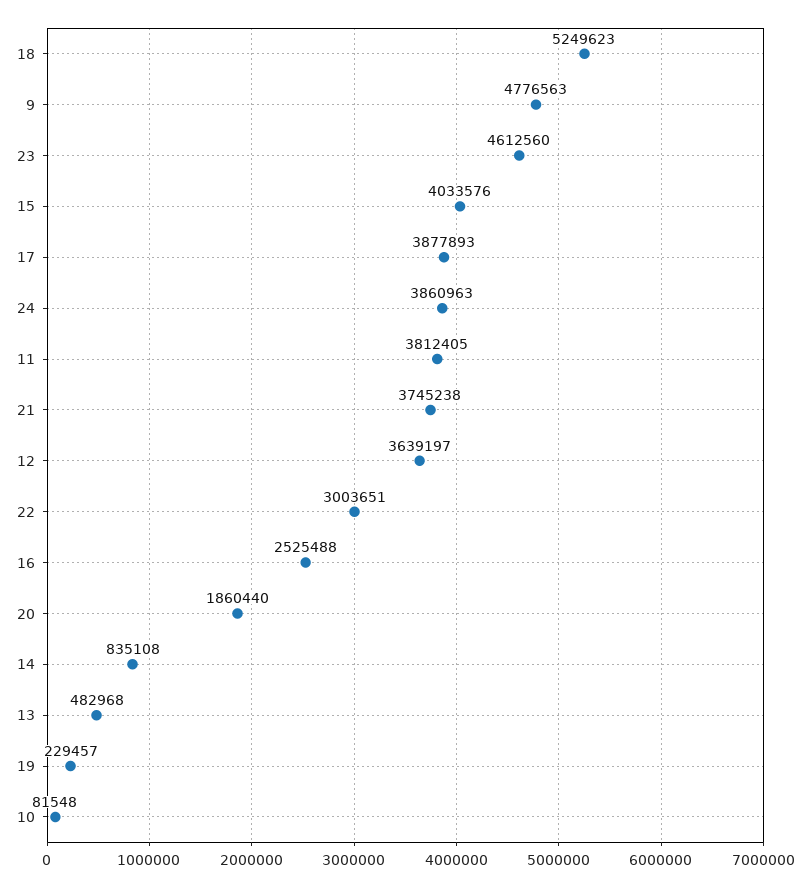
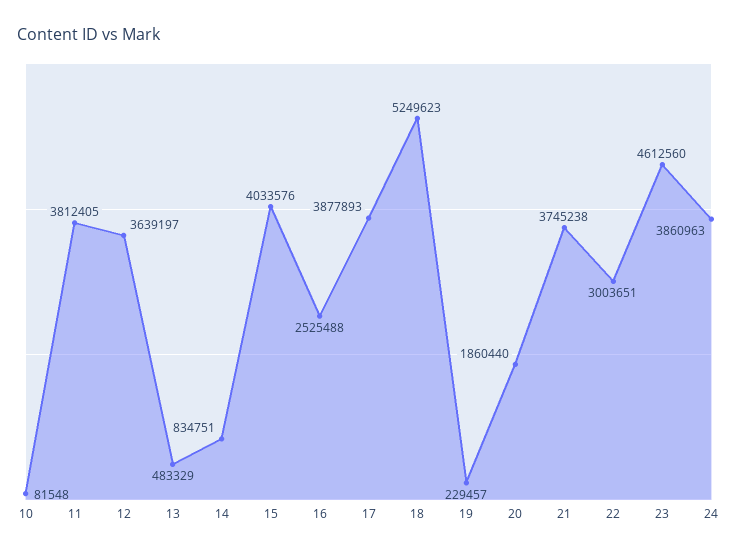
  {
    "18": 5249623,
-   "9": 4776563,
    "23": 4612560,
    "15": 4033576,
    "17": 3877893,
    "24": 3860963,
    "11": 3812405,
    "21": 3745238,
    "12": 3639197,
    "22": 3003651,
    "16": 2525488,
    "20": 1860440,
-   "14": 835108,
+   "14": 834751,
-   "13": 482968,
+   "13": 483329,
    "19": 229457,
    "10": 81548
  }

